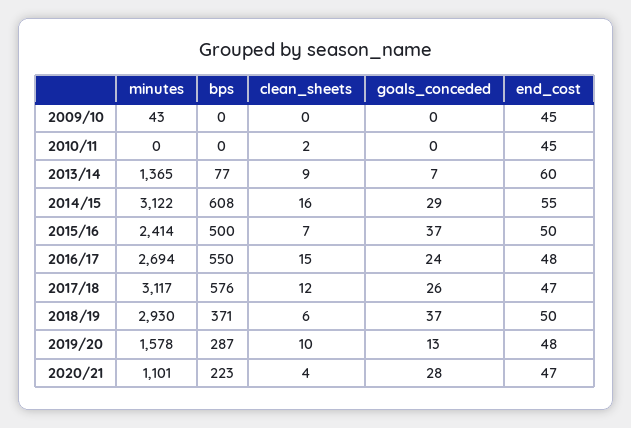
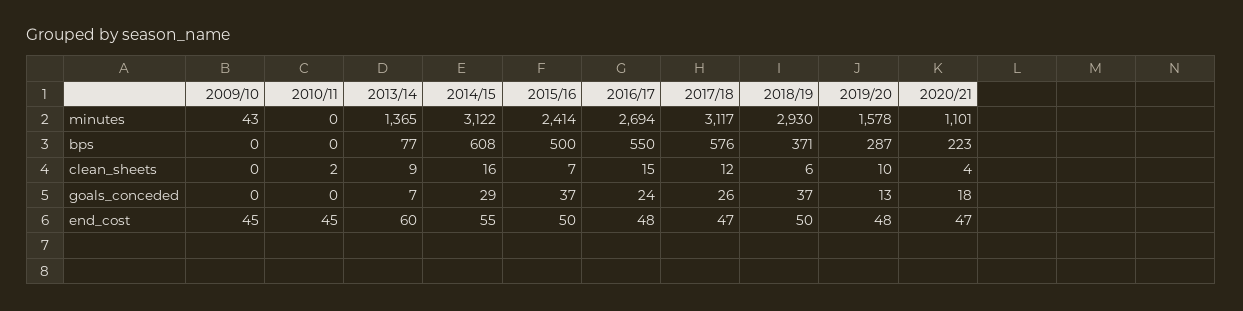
  {
    "minutes": {
      "2009/10": 43,
      "2010/11": 0,
      "2013/14": 1365,
      "2014/15": 3122,
      "2015/16": 2414,
      "2016/17": 2694,
      "2017/18": 3117,
      "2018/19": 2930,
      "2019/20": 1578,
      "2020/21": 1101
    },
    "bps": {
      "2009/10": 0,
      "2010/11": 0,
      "2013/14": 77,
      "2014/15": 608,
      "2015/16": 500,
      "2016/17": 550,
      "2017/18": 576,
      "2018/19": 371,
      "2019/20": 287,
      "2020/21": 223
    },
    "clean_sheets": {
      "2009/10": 0,
      "2010/11": 2,
      "2013/14": 9,
      "2014/15": 16,
      "2015/16": 7,
      "2016/17": 15,
      "2017/18": 12,
      "2018/19": 6,
      "2019/20": 10,
      "2020/21": 4
    },
    "goals_conceded": {
      "2009/10": 0,
      "2010/11": 0,
      "2013/14": 7,
      "2014/15": 29,
      "2015/16": 37,
      "2016/17": 24,
      "2017/18": 26,
      "2018/19": 37,
      "2019/20": 13,
-     "2020/21": 28
+     "2020/21": 18
    },
    "end_cost": {
      "2009/10": 45,
      "2010/11": 45,
      "2013/14": 60,
      "2014/15": 55,
      "2015/16": 50,
      "2016/17": 48,
      "2017/18": 47,
      "2018/19": 50,
      "2019/20": 48,
      "2020/21": 47
    }
  }

